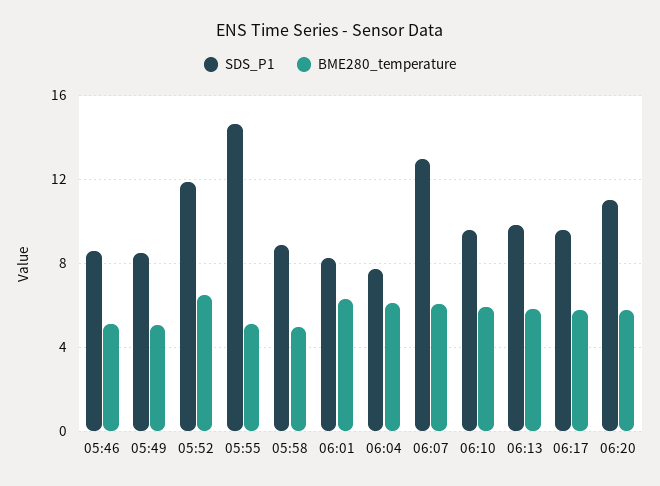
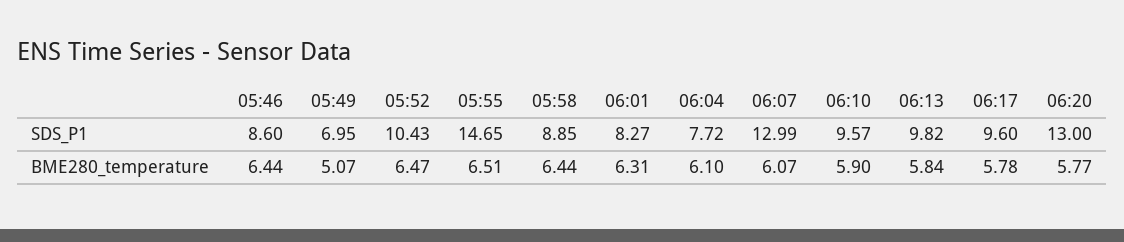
  {
    "SDS_P1": {
      "05:46": 8.6,
-     "05:49": 8.5,
+     "05:49": 6.95,
-     "05:52": 12,
+     "05:52": 10.43,
      "05:55": 14.65,
      "05:58": 8.85,
      "06:01": 8.27,
      "06:04": 7.72,
      "06:07": 12.99,
      "06:10": 9.57,
      "06:13": 9.82,
      "06:17": 9.6,
-     "06:20": 11
+     "06:20": 13
    },
    "BME280_temperature": {
-     "05:46": 5,
+     "05:46": 6.44,
      "05:49": 5.07,
      "05:52": 6.47,
-     "05:55": 5,
+     "05:55": 6.51,
-     "05:58": 5,
+     "05:58": 6.44,
      "06:01": 6.31,
      "06:04": 6.1,
      "06:07": 6.07,
      "06:10": 5.9,
      "06:13": 5.84,
      "06:17": 5.78,
      "06:20": 5.77
    }
  }

